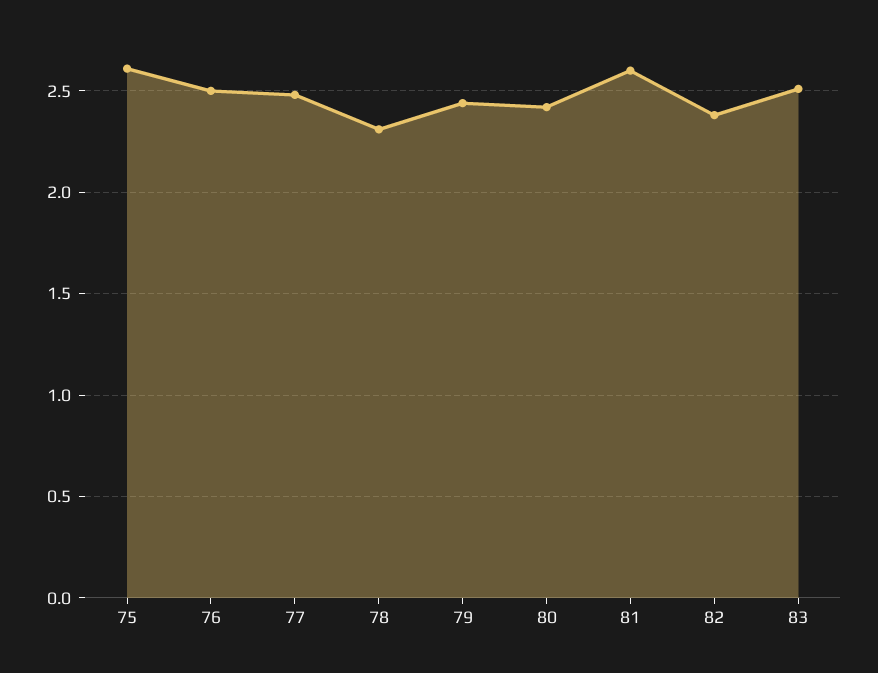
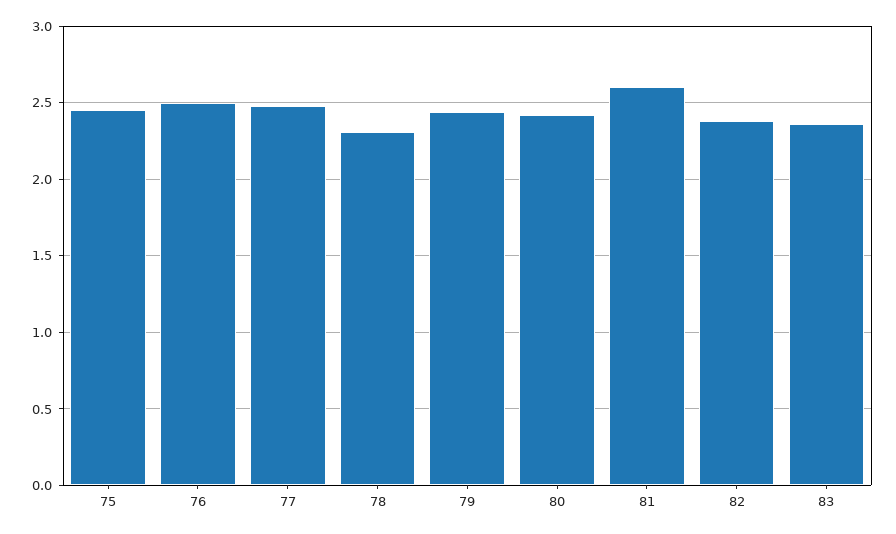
  {
-   "75": 2.6,
+   "75": 2.45,
    "76": 2.5,
    "77": 2.5,
    "78": 2.3,
    "79": 2.45,
    "80": 2.4,
    "81": 2.6,
    "82": 2.4,
-   "83": 2.5
+   "83": 2.35
  }

